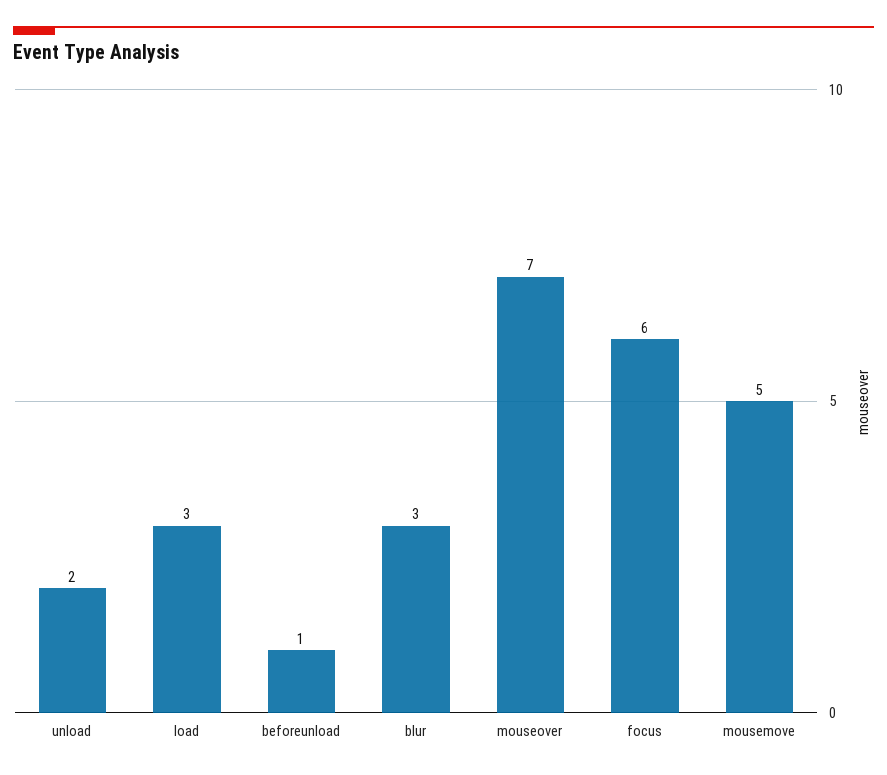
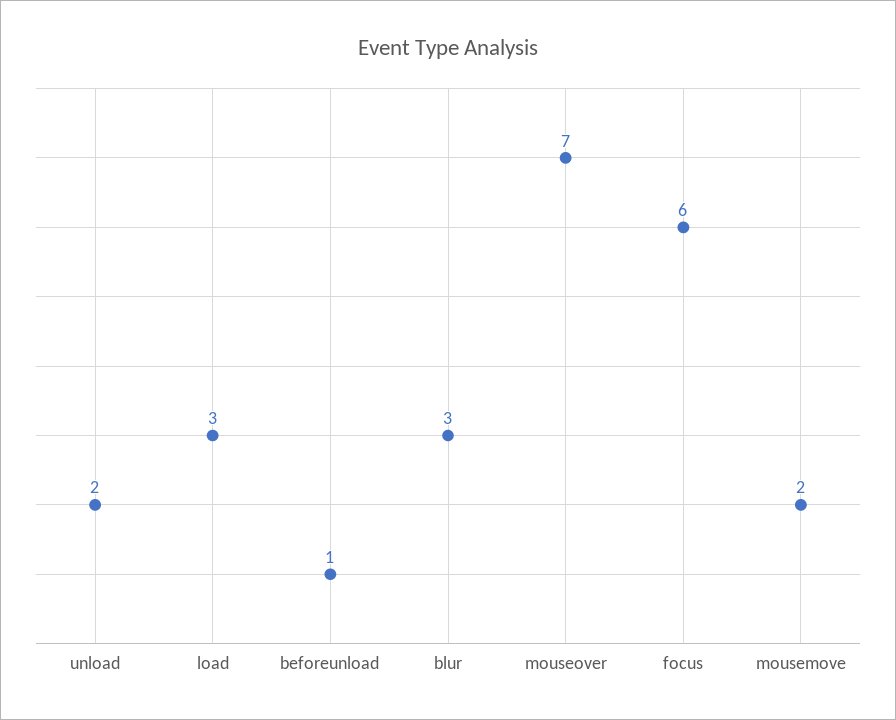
  {
    "unload": 2,
    "load": 3,
    "beforeunload": 1,
    "blur": 3,
    "mouseover": 7,
    "focus": 6,
-   "mousemove": 5
+   "mousemove": 2
  }

